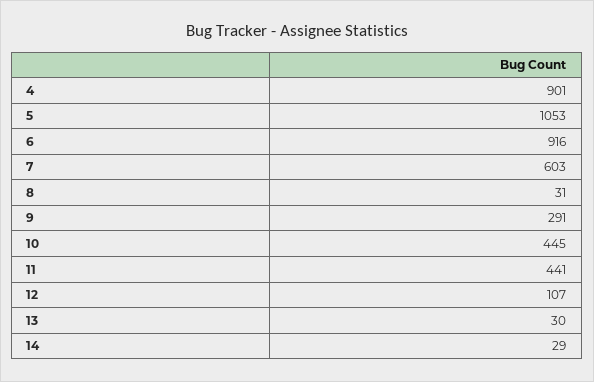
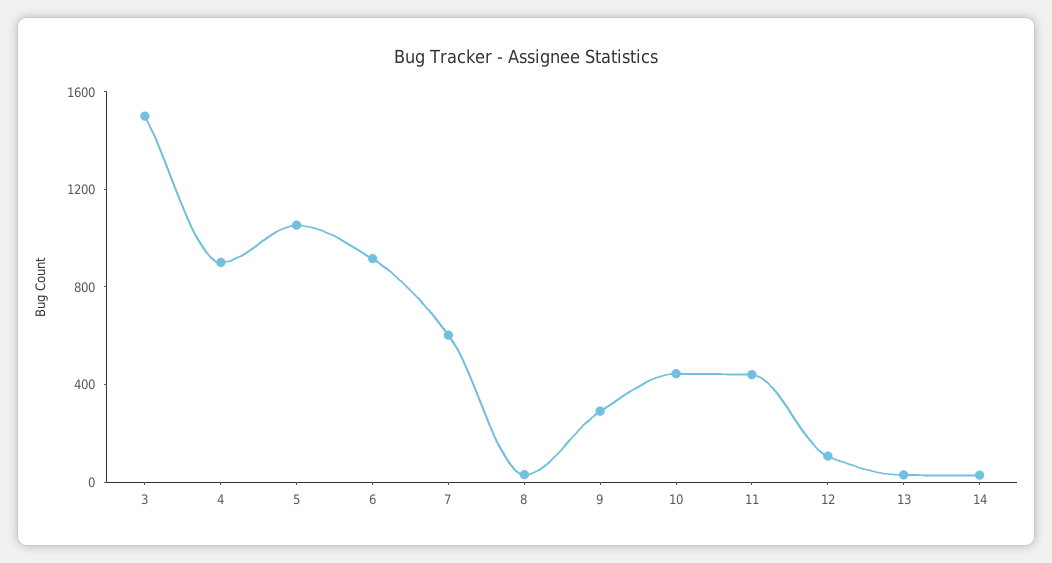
  {
    "4": 901,
    "5": 1053,
    "6": 916,
    "7": 603,
    "8": 31,
    "9": 291,
    "10": 445,
    "11": 441,
    "12": 107,
    "13": 30,
-   "14": 29
+   "14": 29,
+   "3": 1500
  }

